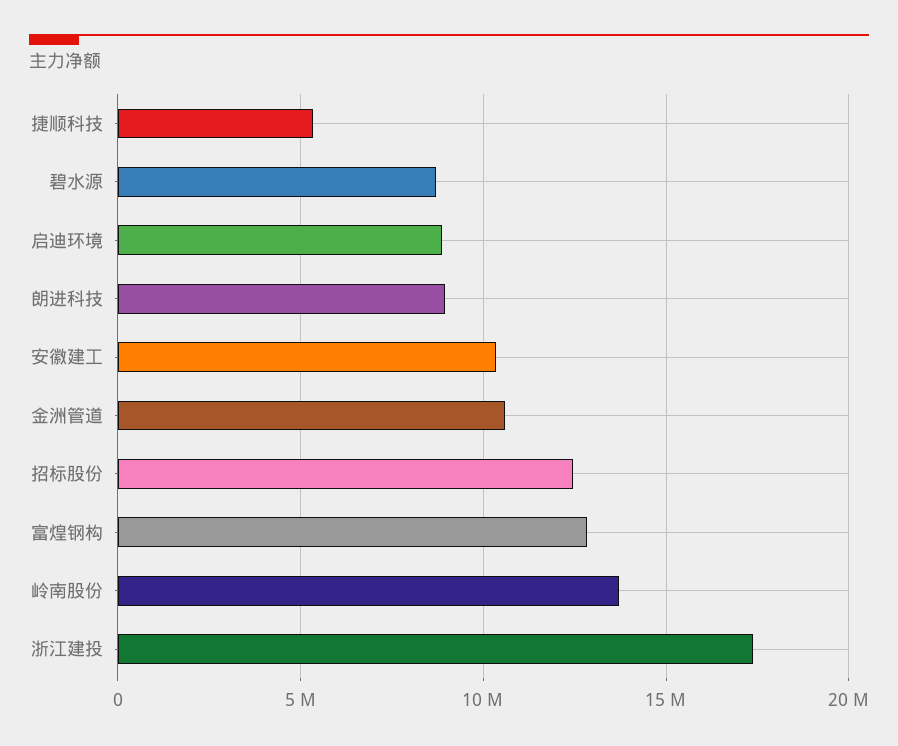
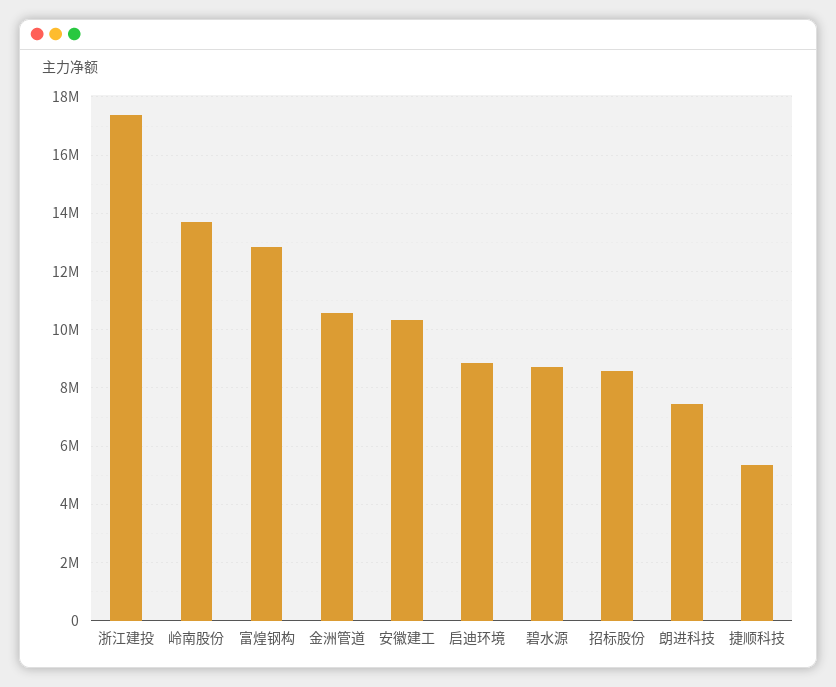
  {
    "捷顺科技": 5250000,
    "碧水源": 8750000,
    "启迪环境": 8750000,
-   "朗进科技": 9000000,
+   "朗进科技": 7500000,
    "安徽建工": 10250000,
    "金洲管道": 10500000,
-   "招标股份": 12500000,
+   "招标股份": 8500000,
    "富煌钢构": 12750000,
    "岭南股份": 13750000,
    "浙江建投": 17250000
  }

